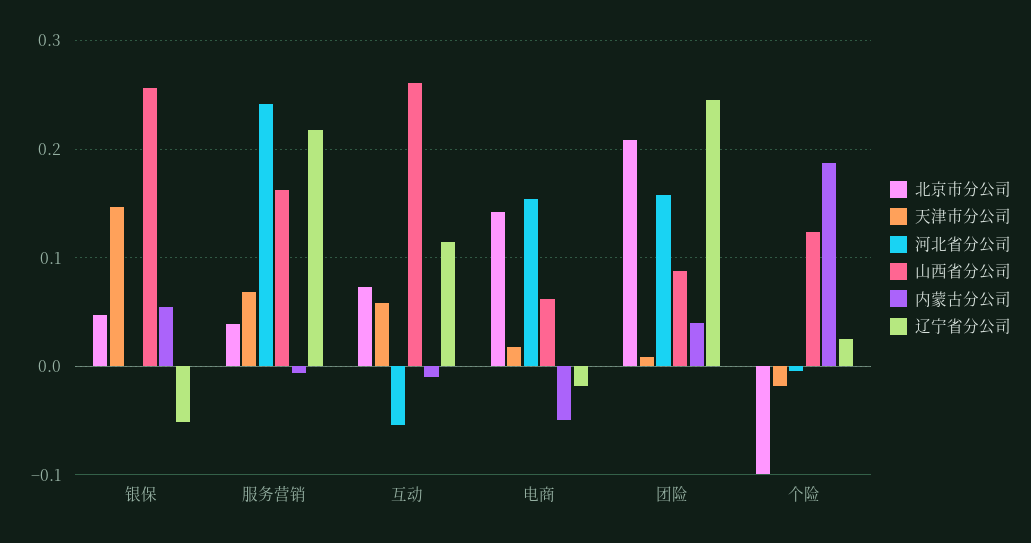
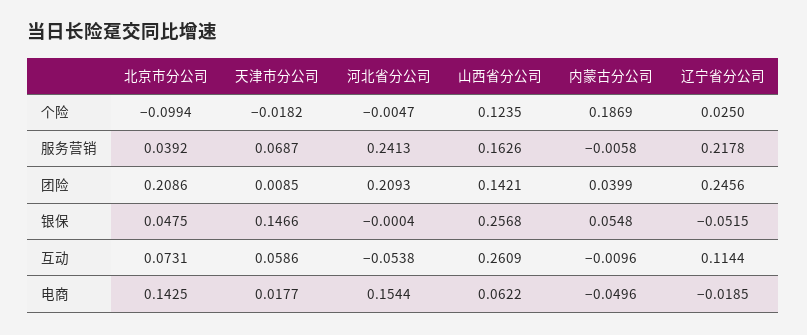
  {
    "北京市分公司": {
      "银保": 0.0475,
      "服务营销": 0.0392,
      "互动": 0.0731,
      "电商": 0.1425,
      "团险": 0.2086,
      "个险": -0.0994
    },
    "天津市分公司": {
      "银保": 0.1466,
      "服务营销": 0.0687,
      "互动": 0.0586,
      "电商": 0.0177,
      "团险": 0.0085,
      "个险": -0.0182
    },
    "河北省分公司": {
      "银保": -0.0004,
      "服务营销": 0.2413,
      "互动": -0.0538,
      "电商": 0.1544,
-     "团险": 0.16,
+     "团险": 0.2093,
      "个险": -0.0047
    },
    "山西省分公司": {
      "银保": 0.2568,
      "服务营销": 0.1626,
      "互动": 0.2609,
      "电商": 0.0622,
-     "团险": 0.09,
+     "团险": 0.1421,
      "个险": 0.1235
    },
    "内蒙古分公司": {
      "银保": 0.0548,
      "服务营销": -0.0058,
      "互动": -0.0096,
      "电商": -0.0496,
      "团险": 0.0399,
      "个险": 0.1869
    },
    "辽宁省分公司": {
      "银保": -0.0515,
      "服务营销": 0.2178,
      "互动": 0.1144,
      "电商": -0.0185,
      "团险": 0.2456,
      "个险": 0.025
    }
  }

